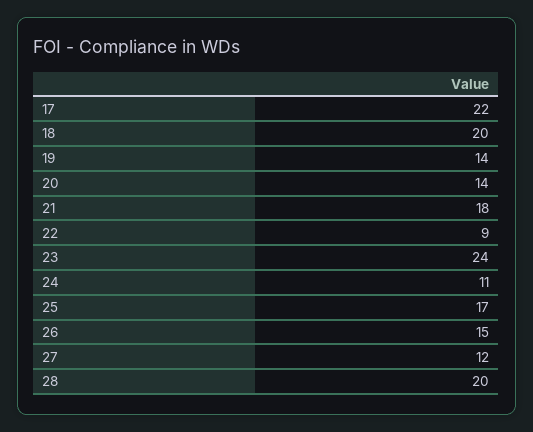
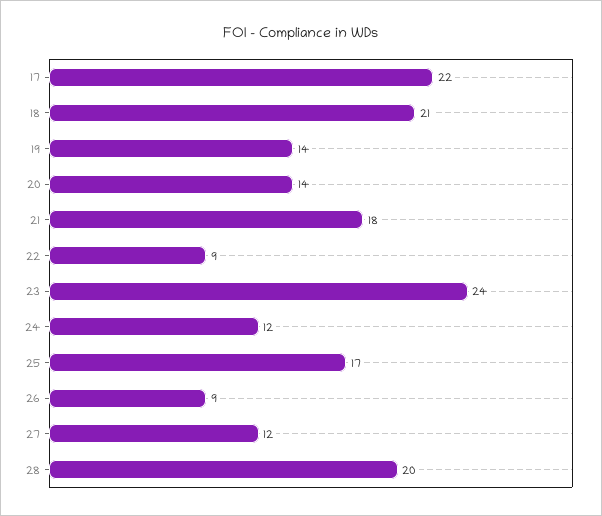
  {
    "17": 22,
-   "18": 20,
+   "18": 21,
    "19": 14,
    "20": 14,
    "21": 18,
    "22": 9,
    "23": 24,
-   "24": 11,
+   "24": 12,
    "25": 17,
-   "26": 15,
+   "26": 9,
    "27": 12,
    "28": 20
  }

